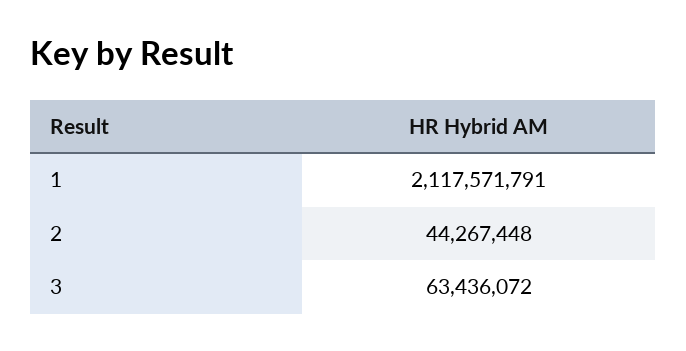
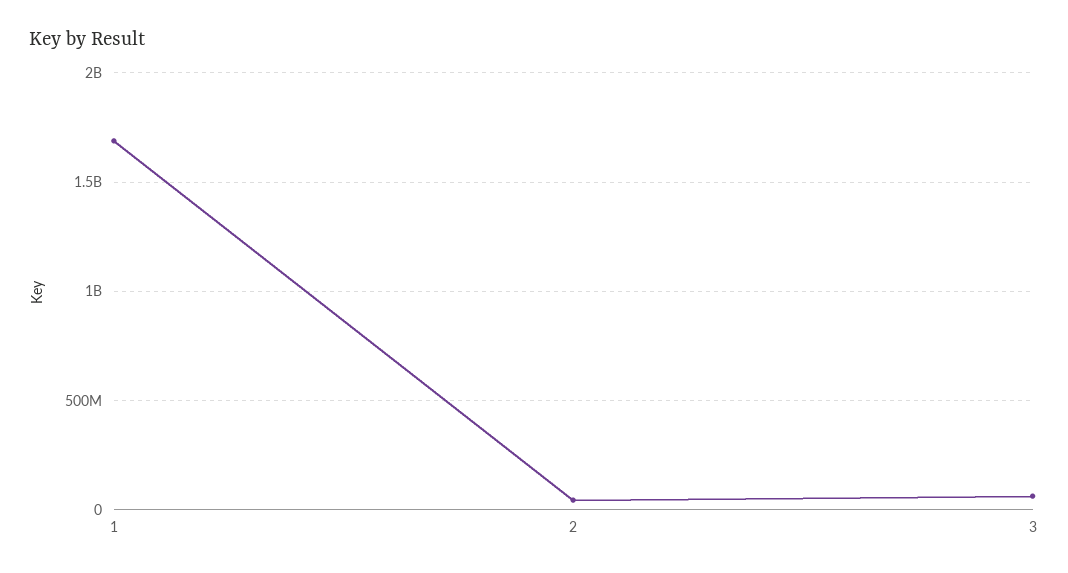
  {
-   "1": 2117571791,
+   "1": 1700000000,
    "2": 44267448,
    "3": 63436072
  }

